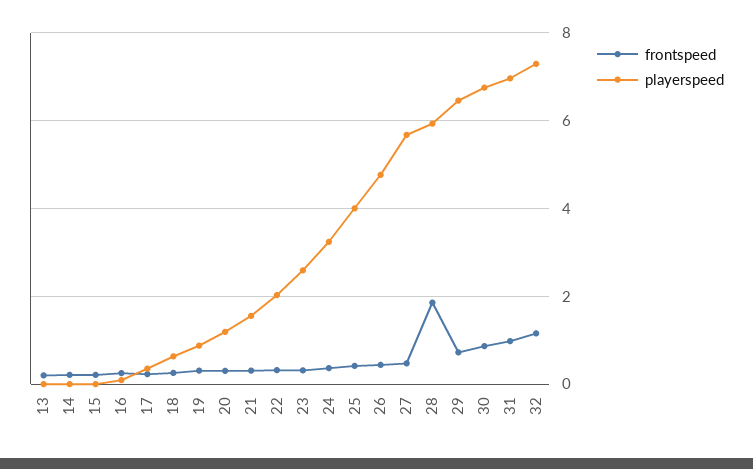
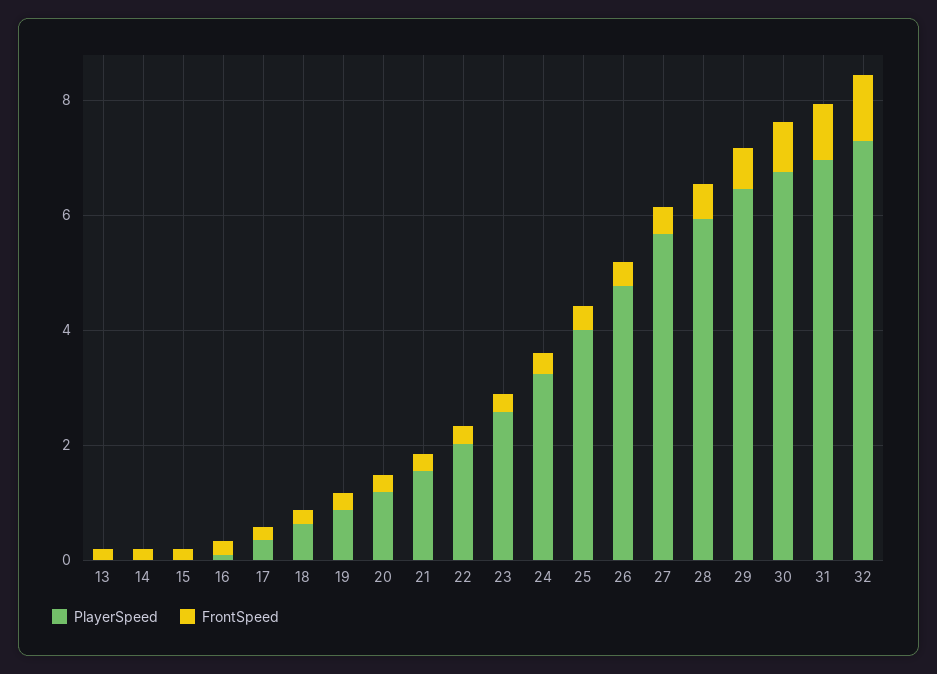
  {
    "frontspeed": {
      "13": 0.2,
      "14": 0.2,
      "15": 0.2,
      "16": 0.2,
      "17": 0.2,
      "18": 0.2,
      "19": 0.4,
      "20": 0.4,
      "21": 0.4,
      "22": 0.4,
      "23": 0.4,
      "24": 0.4,
      "25": 0.4,
      "26": 0.4,
      "27": 0.4,
-     "28": 1.8,
+     "28": 0.5,
      "29": 0.8,
      "30": 0.8,
      "31": 1,
      "32": 1.2
    },
    "playerspeed": {
      "13": 0,
      "14": 0,
      "15": 0,
      "16": 0,
      "17": 0.4,
      "18": 0.6,
      "19": 0.8,
      "20": 1.2,
      "21": 1.6,
      "22": 2,
      "23": 2.6,
      "24": 3.2,
      "25": 4,
      "26": 4.8,
      "27": 5.6,
      "28": 6,
      "29": 6.4,
      "30": 6.8,
      "31": 7,
      "32": 7.2
    }
  }

